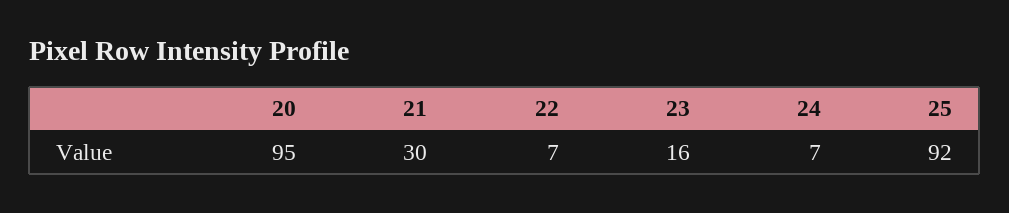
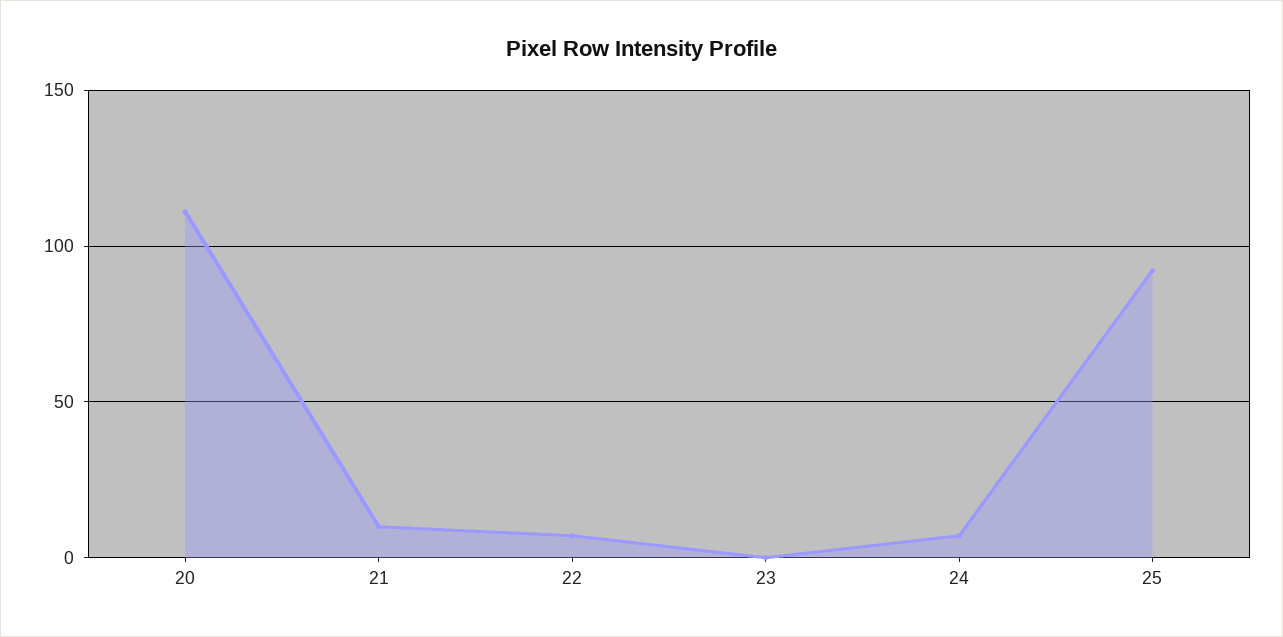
  {
-   "20": 95,
+   "20": 110,
-   "21": 30,
+   "21": 10,
    "22": 7,
-   "23": 16,
+   "23": 0,
    "24": 7,
    "25": 92
  }

